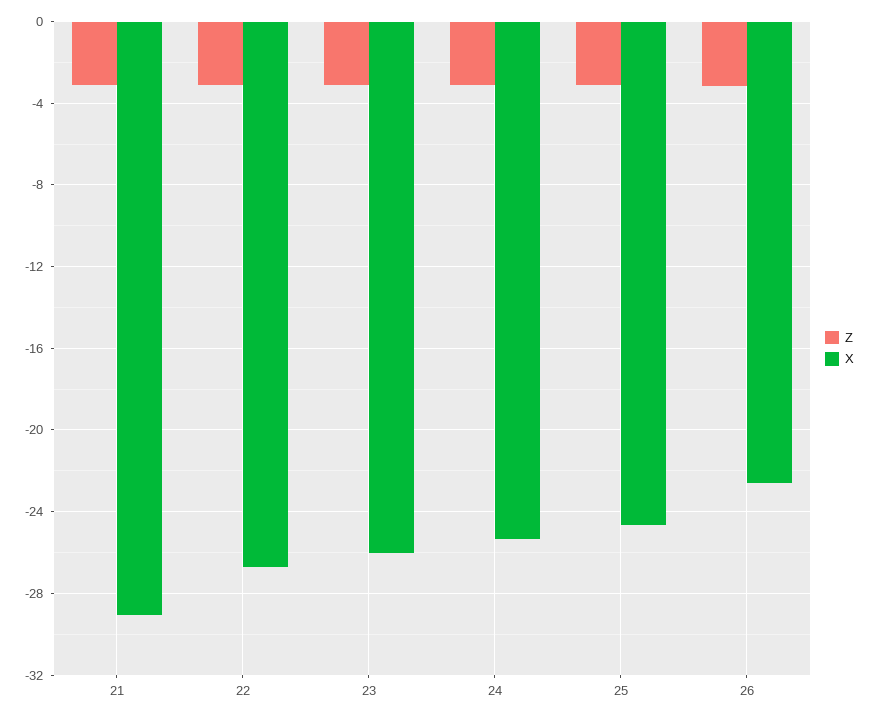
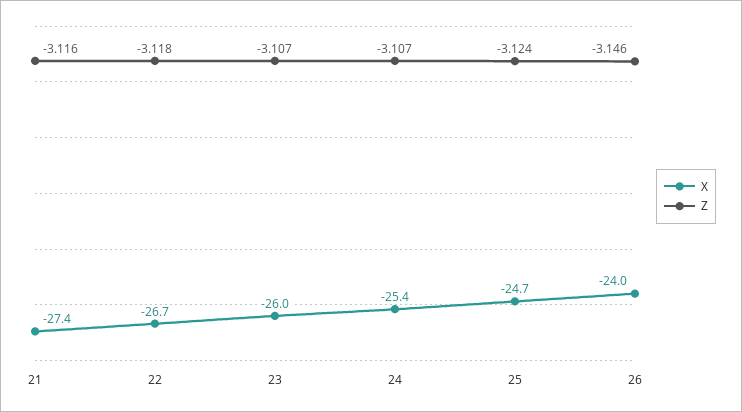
  {
    "Z": {
      "21": -3.116,
      "22": -3.118,
      "23": -3.107,
      "24": -3.107,
      "25": -3.124,
      "26": -3.146
    },
    "X": {
-     "21": -29,
+     "21": -27.4,
      "22": -26.7,
      "23": -26,
      "24": -25.4,
      "25": -24.7,
-     "26": -22.5
+     "26": -24
    }
  }

